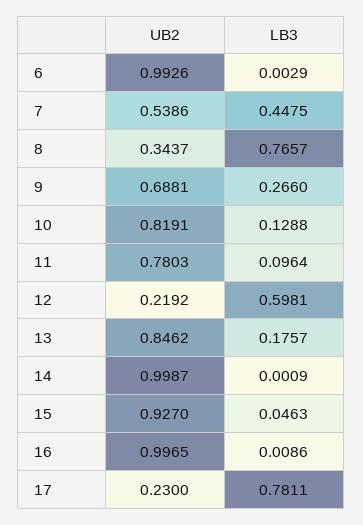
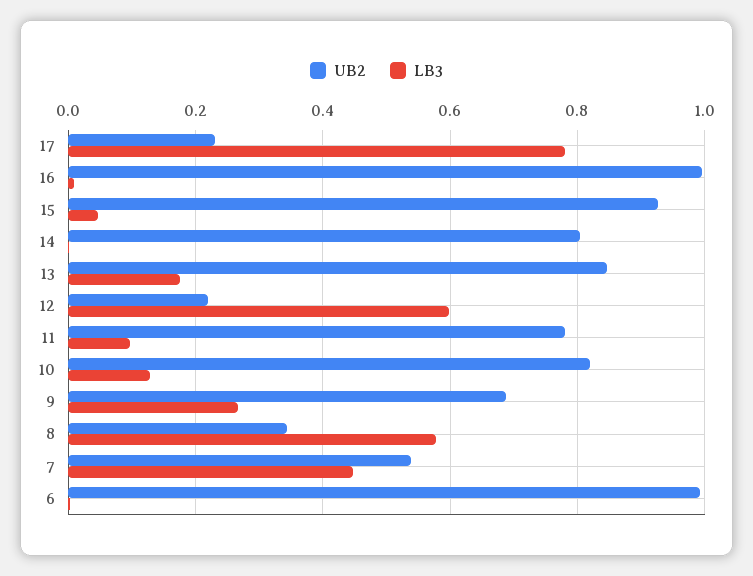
  {
    "UB2": {
      "6": 0.9926,
      "7": 0.5386,
      "8": 0.3437,
      "9": 0.6881,
      "10": 0.8191,
      "11": 0.7803,
      "12": 0.2192,
      "13": 0.8462,
-     "14": 0.9987,
+     "14": 0.8,
      "15": 0.927,
      "16": 0.9965,
      "17": 0.23
    },
    "LB3": {
      "6": 0.0029,
      "7": 0.4475,
-     "8": 0.7657,
+     "8": 0.58,
      "9": 0.266,
      "10": 0.1288,
      "11": 0.0964,
      "12": 0.5981,
      "13": 0.1757,
      "14": 0.0009,
      "15": 0.0463,
      "16": 0.0086,
      "17": 0.7811
    }
  }

